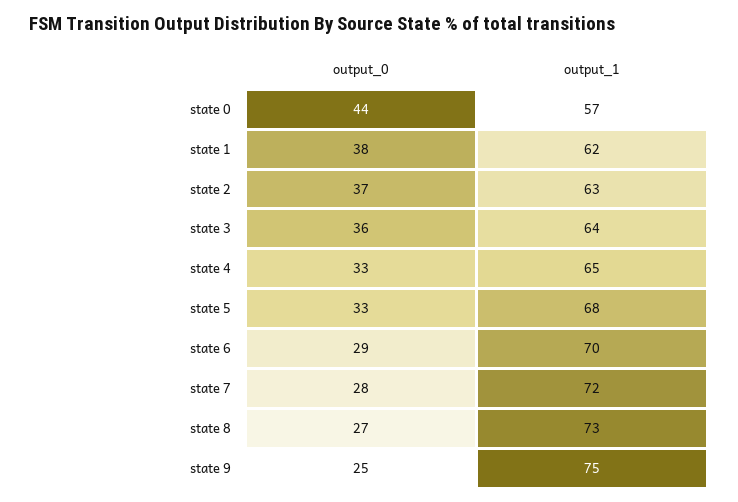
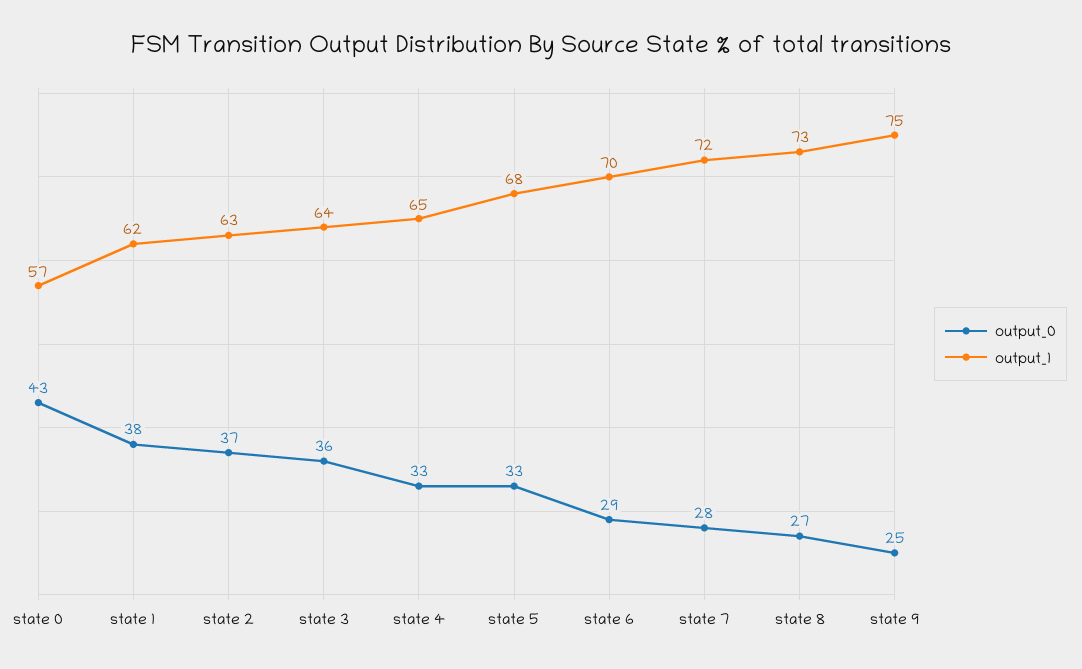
  {
    "output_0": {
-     "state 0": 44,
+     "state 0": 43,
      "state 1": 38,
      "state 2": 37,
      "state 3": 36,
      "state 4": 33,
      "state 5": 33,
      "state 6": 29,
      "state 7": 28,
      "state 8": 27,
      "state 9": 25
    },
    "output_1": {
      "state 0": 57,
      "state 1": 62,
      "state 2": 63,
      "state 3": 64,
      "state 4": 65,
      "state 5": 68,
      "state 6": 70,
      "state 7": 72,
      "state 8": 73,
      "state 9": 75
    }
  }

